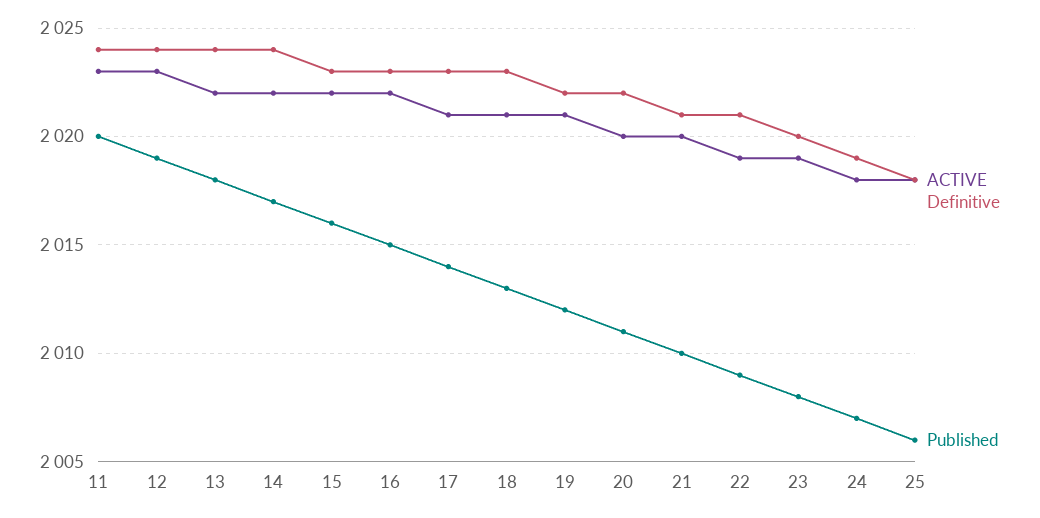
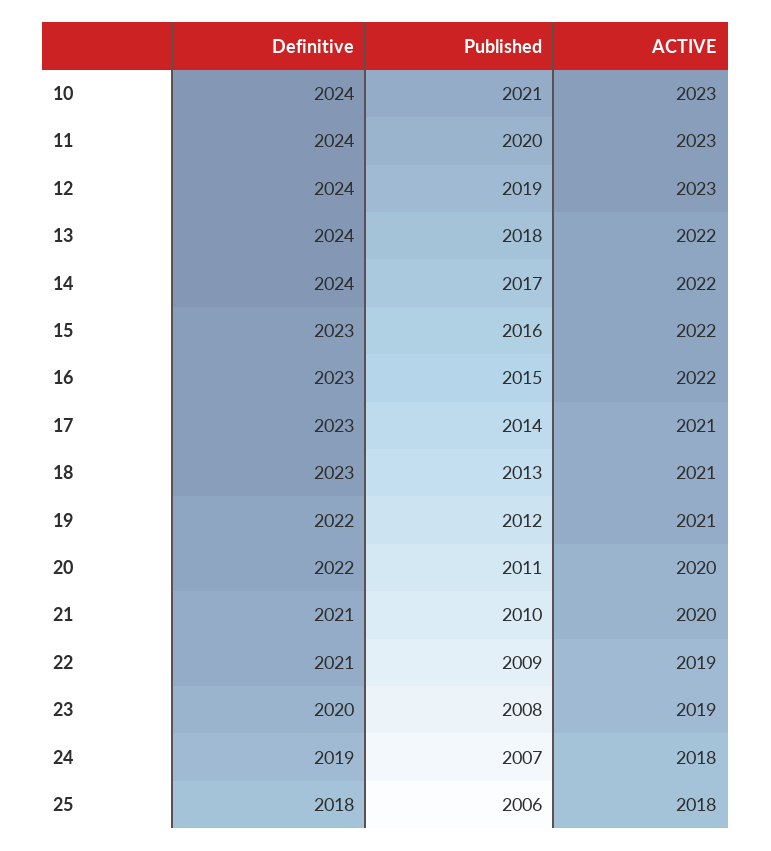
  {
    "ACTIVE": {
      "11": 2023,
      "12": 2023,
      "13": 2022,
      "14": 2022,
      "15": 2022,
      "16": 2022,
      "17": 2021,
      "18": 2021,
      "19": 2021,
      "20": 2020,
      "21": 2020,
      "22": 2019,
      "23": 2019,
      "24": 2018,
-     "25": 2018
+     "25": 2018,
+     "10": 2023
    },
    "Definitive": {
      "11": 2024,
      "12": 2024,
      "13": 2024,
      "14": 2024,
      "15": 2023,
      "16": 2023,
      "17": 2023,
      "18": 2023,
      "19": 2022,
      "20": 2022,
      "21": 2021,
      "22": 2021,
      "23": 2020,
      "24": 2019,
-     "25": 2018
+     "25": 2018,
+     "10": 2024
    },
    "Published": {
      "11": 2020,
      "12": 2019,
      "13": 2018,
      "14": 2017,
      "15": 2016,
      "16": 2015,
      "17": 2014,
      "18": 2013,
      "19": 2012,
      "20": 2011,
      "21": 2010,
      "22": 2009,
      "23": 2008,
      "24": 2007,
-     "25": 2006
+     "25": 2006,
+     "10": 2021
    }
  }

